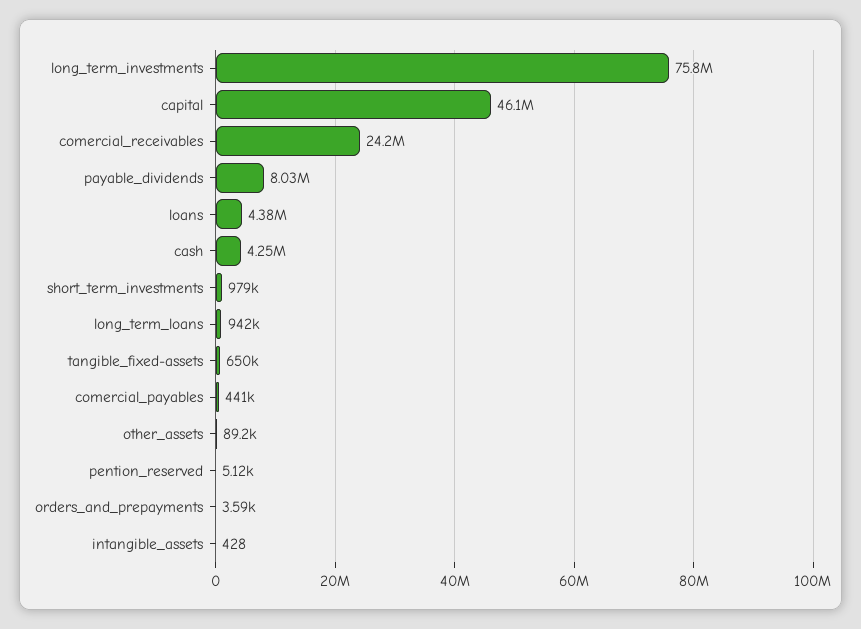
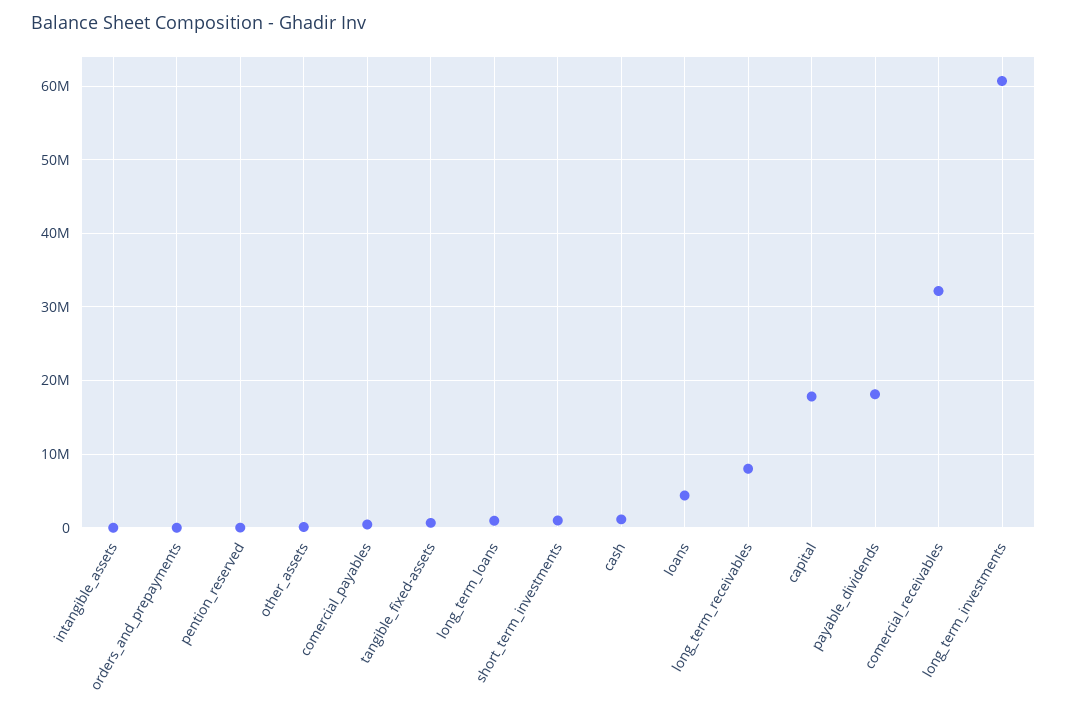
  {
-   "long_term_investments": 75800000,
+   "long_term_investments": 61000000,
-   "capital": 46100000,
+   "capital": 18000000,
-   "comercial_receivables": 24200000,
+   "comercial_receivables": 32000000,
-   "payable_dividends": 8030000,
+   "payable_dividends": 18000000,
    "loans": 4380000,
-   "cash": 4250000,
+   "cash": 1000000,
    "short_term_investments": 979000,
    "long_term_loans": 942000,
    "tangible_fixed-assets": 650000,
    "comercial_payables": 441000,
    "other_assets": 89200,
    "pention_reserved": 5120,
    "orders_and_prepayments": 3590,
-   "intangible_assets": 428
+   "intangible_assets": 428,
+   "long_term_receivables": 8000000
  }

